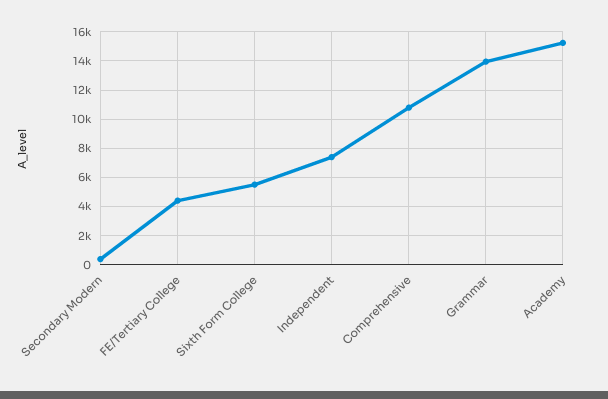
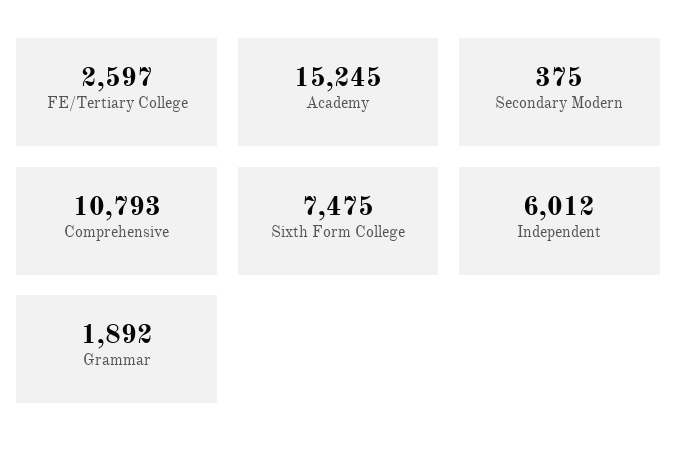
  {
    "Secondary Modern": 375,
-   "FE/Tertiary College": 4500,
+   "FE/Tertiary College": 2597,
-   "Sixth Form College": 5500,
+   "Sixth Form College": 7475,
-   "Independent": 7500,
+   "Independent": 6012,
    "Comprehensive": 10793,
-   "Grammar": 14000,
+   "Grammar": 1892,
    "Academy": 15245
  }

